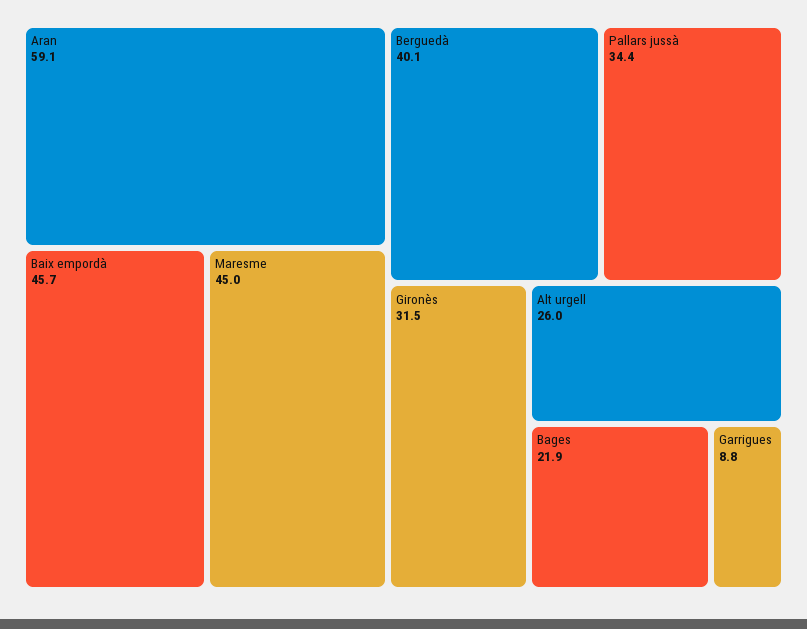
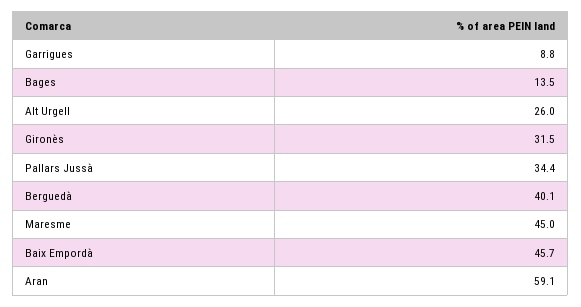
  {
    "Aran": 59.1,
    "Baix empordà": 45.7,
    "Maresme": 45,
    "Berguedà": 40.1,
    "Pallars jussà": 34.4,
    "Gironès": 31.5,
    "Alt urgell": 26,
-   "Bages": 21.9,
+   "Bages": 13.5,
    "Garrigues": 8.8
  }

